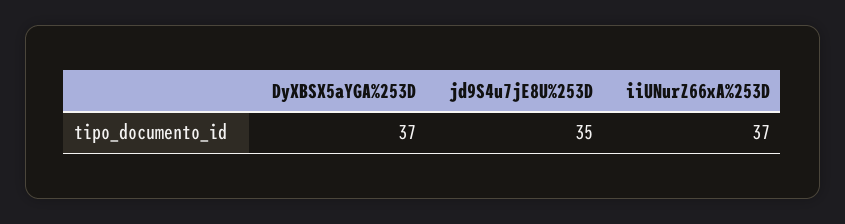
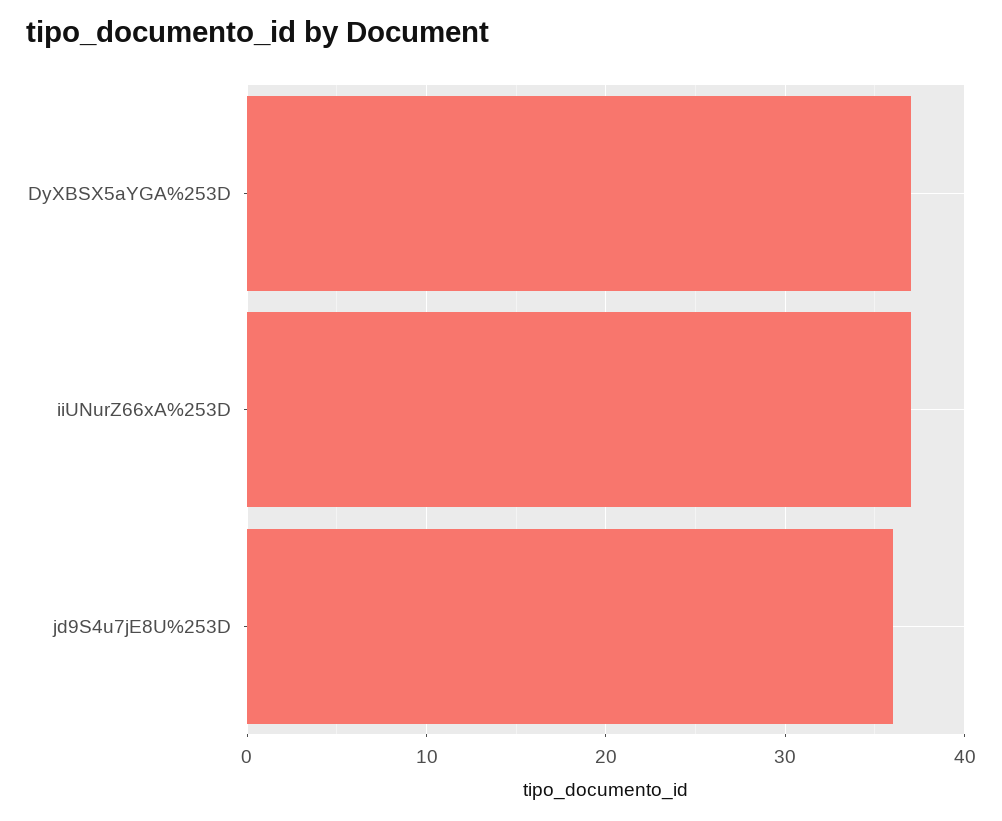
  {
    "DyXBSX5aYGA%253D": 37,
-   "jd9S4u7jE8U%253D": 35,
+   "jd9S4u7jE8U%253D": 36,
    "iiUNurZ66xA%253D": 37
  }

